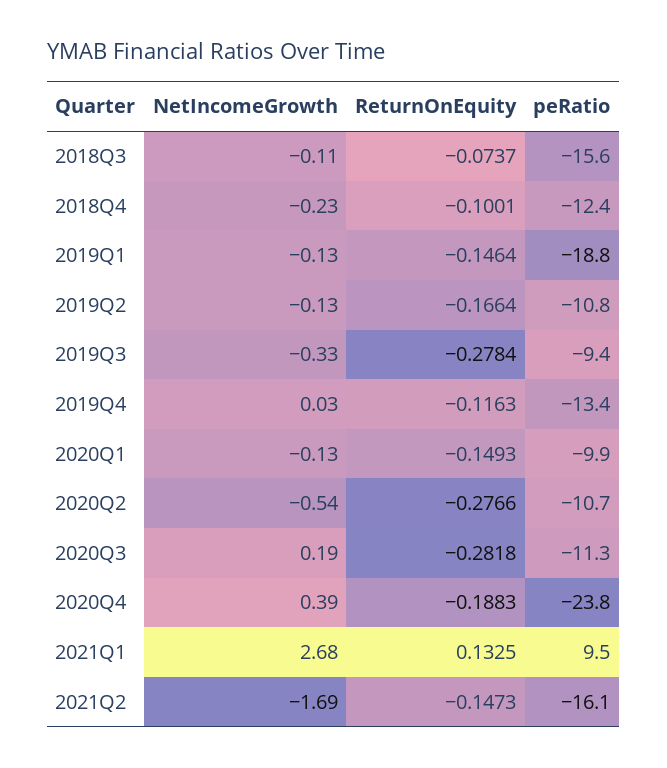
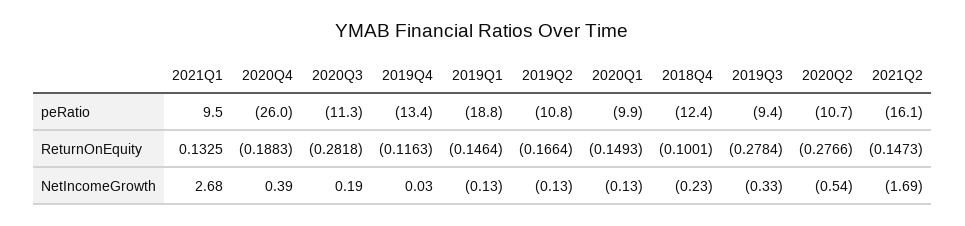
  {
    "NetIncomeGrowth": {
-     "2018Q3": -0.11,
      "2018Q4": -0.23,
      "2019Q1": -0.13,
      "2019Q2": -0.13,
      "2019Q3": -0.33,
      "2019Q4": 0.03,
      "2020Q1": -0.13,
      "2020Q2": -0.54,
      "2020Q3": 0.19,
      "2020Q4": 0.39,
      "2021Q1": 2.68,
      "2021Q2": -1.69
    },
    "ReturnOnEquity": {
-     "2018Q3": -0.0737,
      "2018Q4": -0.1001,
      "2019Q1": -0.1464,
      "2019Q2": -0.1664,
      "2019Q3": -0.2784,
      "2019Q4": -0.1163,
      "2020Q1": -0.1493,
      "2020Q2": -0.2766,
      "2020Q3": -0.2818,
      "2020Q4": -0.1883,
      "2021Q1": 0.1325,
      "2021Q2": -0.1473
    },
    "peRatio": {
-     "2018Q3": -15.6,
      "2018Q4": -12.4,
      "2019Q1": -18.8,
      "2019Q2": -10.8,
      "2019Q3": -9.4,
      "2019Q4": -13.4,
      "2020Q1": -9.9,
      "2020Q2": -10.7,
      "2020Q3": -11.3,
-     "2020Q4": -23.8,
+     "2020Q4": -26,
      "2021Q1": 9.5,
      "2021Q2": -16.1
    }
  }

